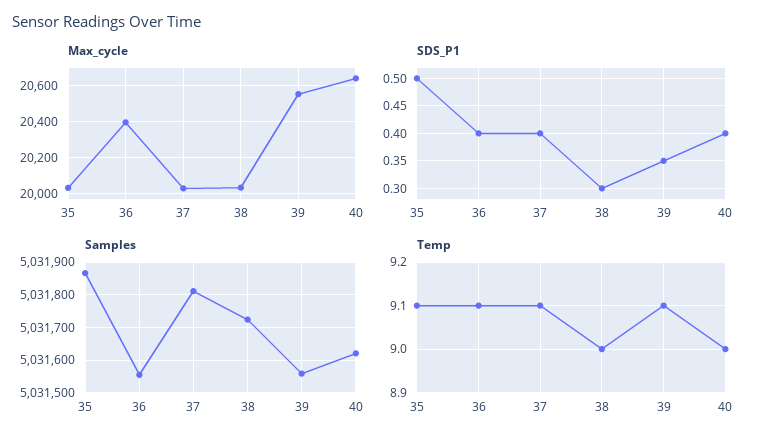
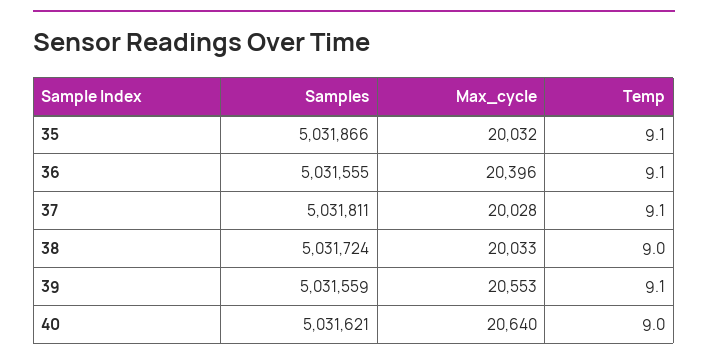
  {
    "Max_cycle": {
      "35": 20032,
      "36": 20396,
      "37": 20028,
      "38": 20033,
      "39": 20553,
      "40": 20640
    },
-   "SDS_P1": {
-     "35": 0.5,
-     "36": 0.4,
-     "37": 0.4,
-     "38": 0.3,
-     "39": 0.35,
-     "40": 0.4
-   },
    "Samples": {
      "35": 5031866,
      "36": 5031555,
      "37": 5031811,
      "38": 5031724,
      "39": 5031559,
      "40": 5031621
    },
    "Temp": {
      "35": 9.1,
      "36": 9.1,
      "37": 9.1,
      "38": 9,
      "39": 9.1,
      "40": 9
    }
  }

